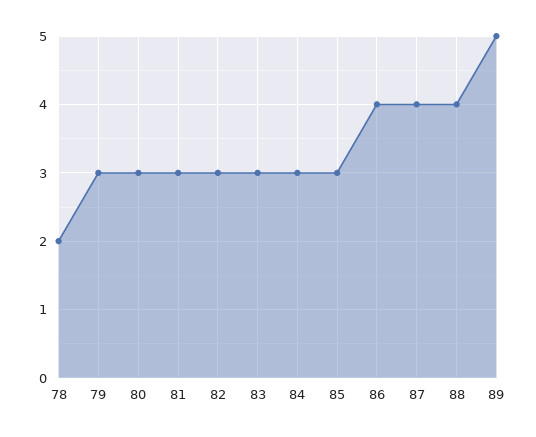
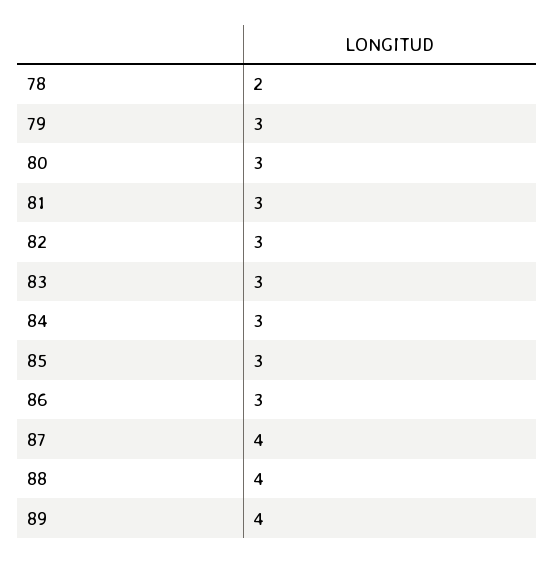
  {
    "78": 2,
    "79": 3,
    "80": 3,
    "81": 3,
    "82": 3,
    "83": 3,
    "84": 3,
    "85": 3,
-   "86": 4,
+   "86": 3,
    "87": 4,
    "88": 4,
-   "89": 5
+   "89": 4
  }

